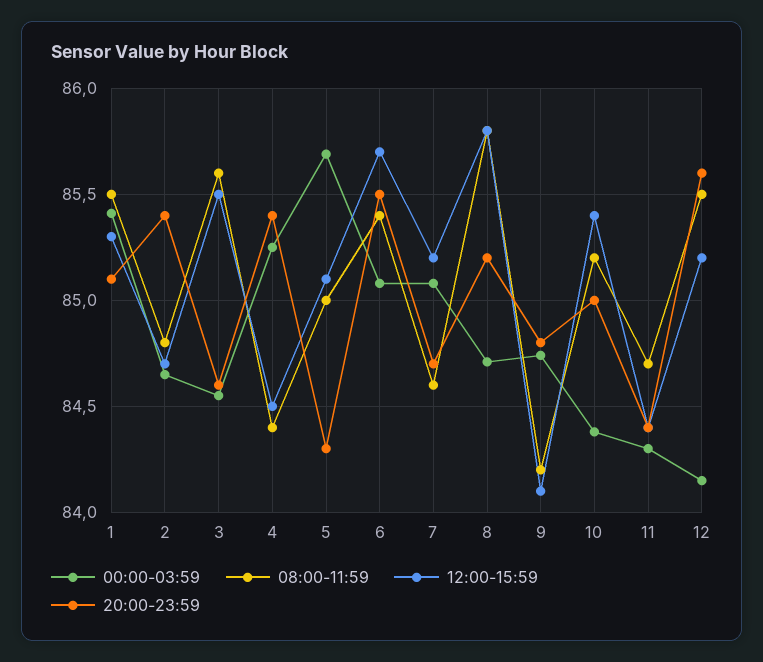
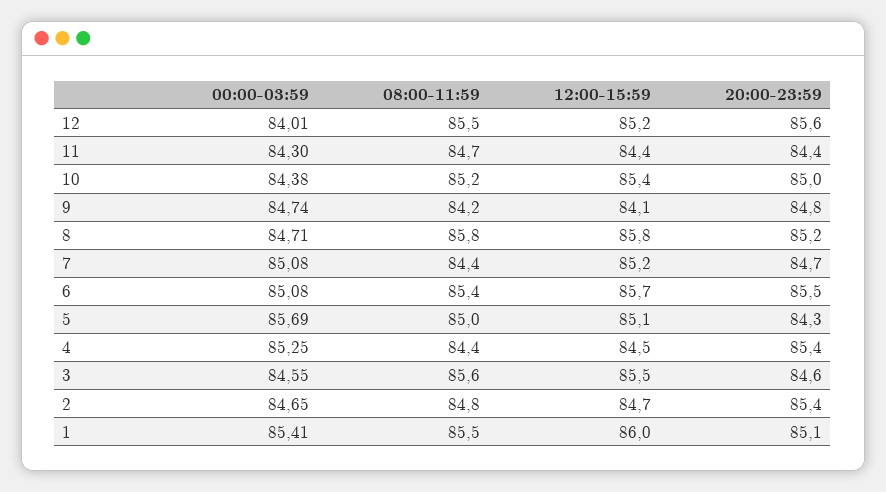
  {
    "00:00-03:59": {
      "1": 85.41,
      "2": 84.65,
      "3": 84.55,
      "4": 85.25,
      "5": 85.69,
      "6": 85.08,
      "7": 85.08,
      "8": 84.71,
      "9": 84.74,
      "10": 84.38,
      "11": 84.3,
-     "12": 84.15
+     "12": 84.01
    },
    "08:00-11:59": {
      "1": 85.5,
      "2": 84.8,
      "3": 85.6,
      "4": 84.4,
      "5": 85,
      "6": 85.4,
-     "7": 84.6,
+     "7": 84.4,
      "8": 85.8,
      "9": 84.2,
      "10": 85.2,
      "11": 84.7,
      "12": 85.5
    },
    "12:00-15:59": {
-     "1": 85.3,
+     "1": 86,
      "2": 84.7,
      "3": 85.5,
      "4": 84.5,
      "5": 85.1,
      "6": 85.7,
      "7": 85.2,
      "8": 85.8,
      "9": 84.1,
      "10": 85.4,
      "11": 84.4,
      "12": 85.2
    },
    "20:00-23:59": {
      "1": 85.1,
      "2": 85.4,
      "3": 84.6,
      "4": 85.4,
      "5": 84.3,
      "6": 85.5,
      "7": 84.7,
      "8": 85.2,
      "9": 84.8,
      "10": 85,
      "11": 84.4,
      "12": 85.6
    }
  }

